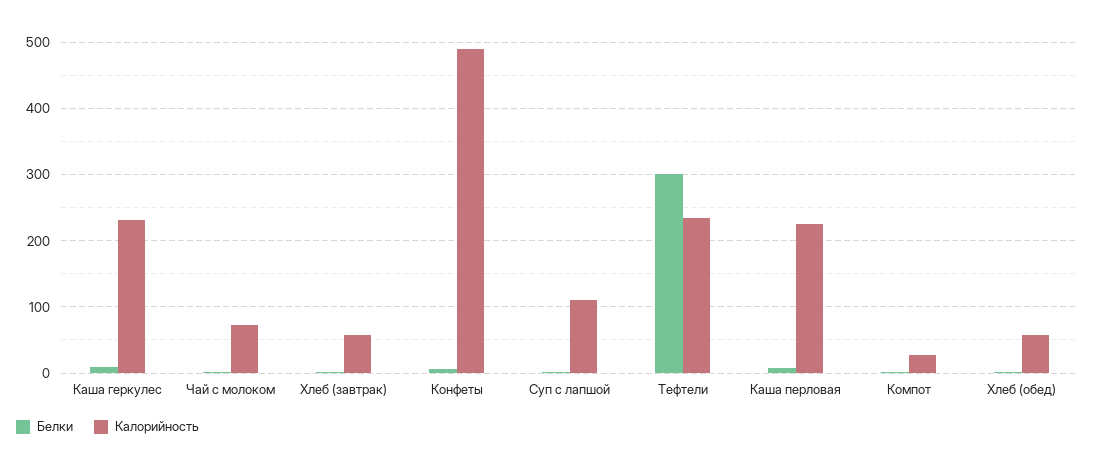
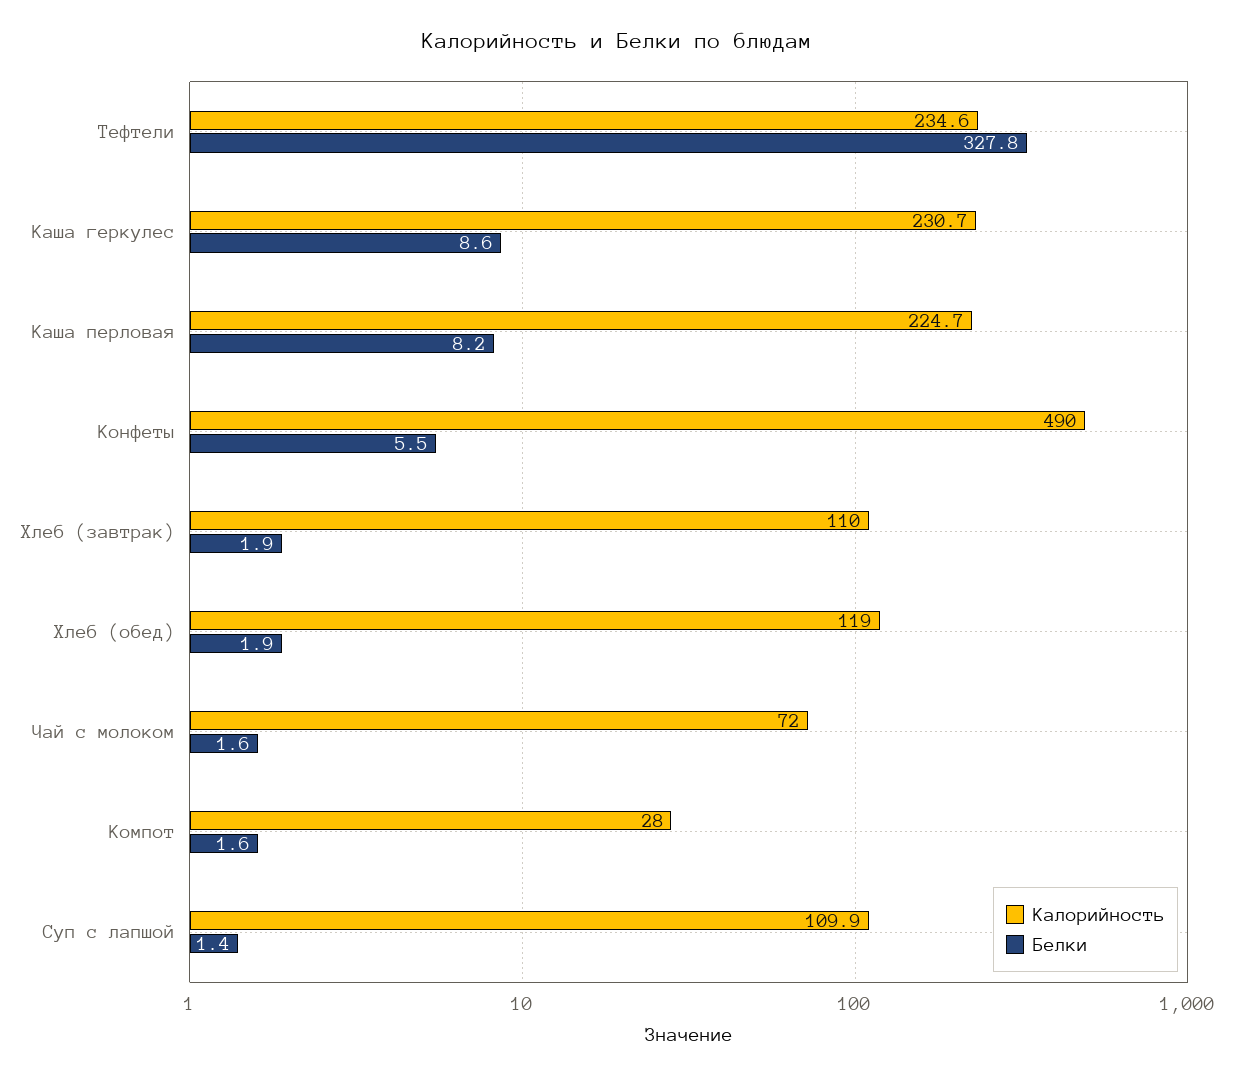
  {
    "Белки": {
      "Каша геркулес": 8.6,
      "Чай с молоком": 1.6,
      "Хлеб (завтрак)": 1.9,
      "Конфеты": 5.5,
      "Суп с лапшой": 1.4,
-     "Тефтели": 300,
+     "Тефтели": 327.8,
      "Каша перловая": 8.2,
      "Компот": 1.6,
      "Хлеб (обед)": 1.9
    },
    "Калорийность": {
      "Каша геркулес": 230.7,
      "Чай с молоком": 72,
-     "Хлеб (завтрак)": 60,
+     "Хлеб (завтрак)": 110,
      "Конфеты": 490,
      "Суп с лапшой": 109.9,
      "Тефтели": 234.6,
      "Каша перловая": 224.7,
      "Компот": 28,
-     "Хлеб (обед)": 60
+     "Хлеб (обед)": 119
    }
  }

